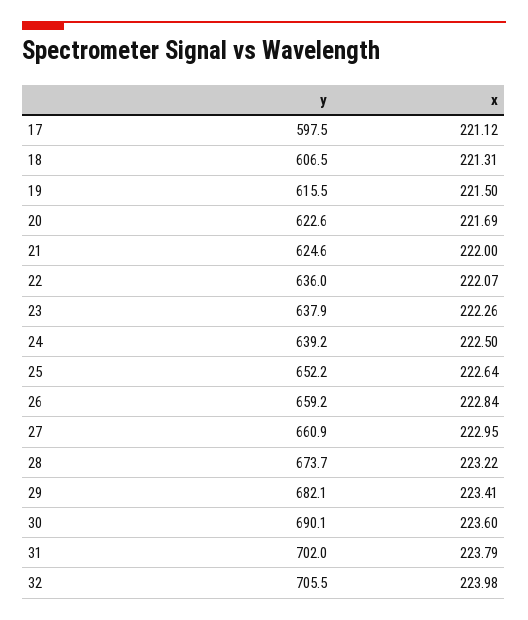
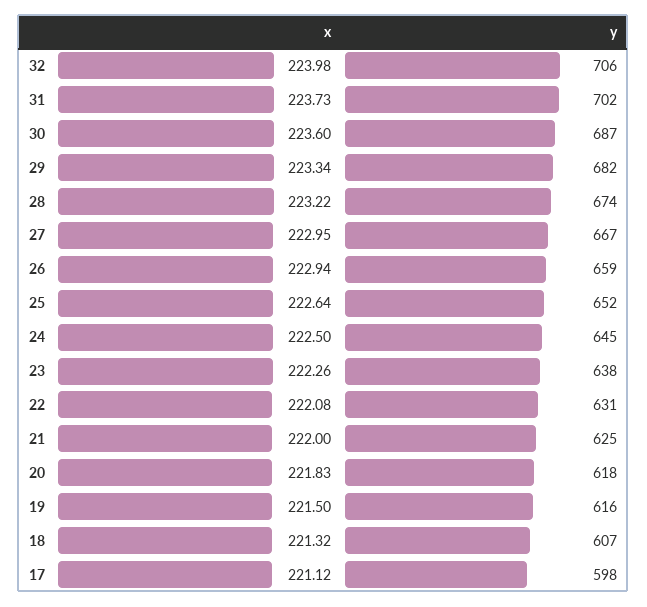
  {
    "y": {
      "17": 597.5,
      "18": 606.5,
      "19": 615.5,
-     "20": 622.6,
+     "20": 618,
      "21": 624.6,
-     "22": 636,
+     "22": 631,
      "23": 637.9,
-     "24": 639.2,
+     "24": 645,
      "25": 652.2,
      "26": 659.2,
-     "27": 660.9,
+     "27": 667,
      "28": 673.7,
      "29": 682.1,
-     "30": 690.1,
+     "30": 687,
      "31": 702,
      "32": 705.5
    },
    "x": {
      "17": 221.12,
-     "18": 221.31,
+     "18": 221.32,
      "19": 221.5,
-     "20": 221.69,
+     "20": 221.83,
      "21": 222,
-     "22": 222.07,
+     "22": 222.08,
      "23": 222.26,
      "24": 222.5,
      "25": 222.64,
-     "26": 222.84,
+     "26": 222.94,
      "27": 222.95,
      "28": 223.22,
-     "29": 223.41,
+     "29": 223.34,
      "30": 223.6,
-     "31": 223.79,
+     "31": 223.73,
      "32": 223.98
    }
  }

